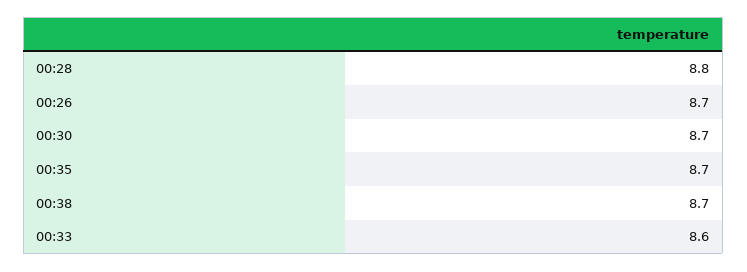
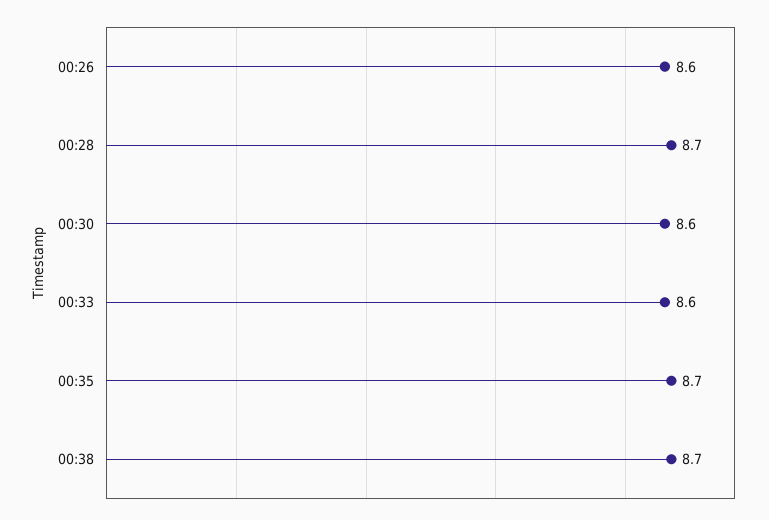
  {
-   "00:28": 8.8,
+   "00:28": 8.7,
-   "00:26": 8.7,
+   "00:26": 8.6,
-   "00:30": 8.7,
+   "00:30": 8.6,
    "00:35": 8.7,
    "00:38": 8.7,
    "00:33": 8.6
  }

